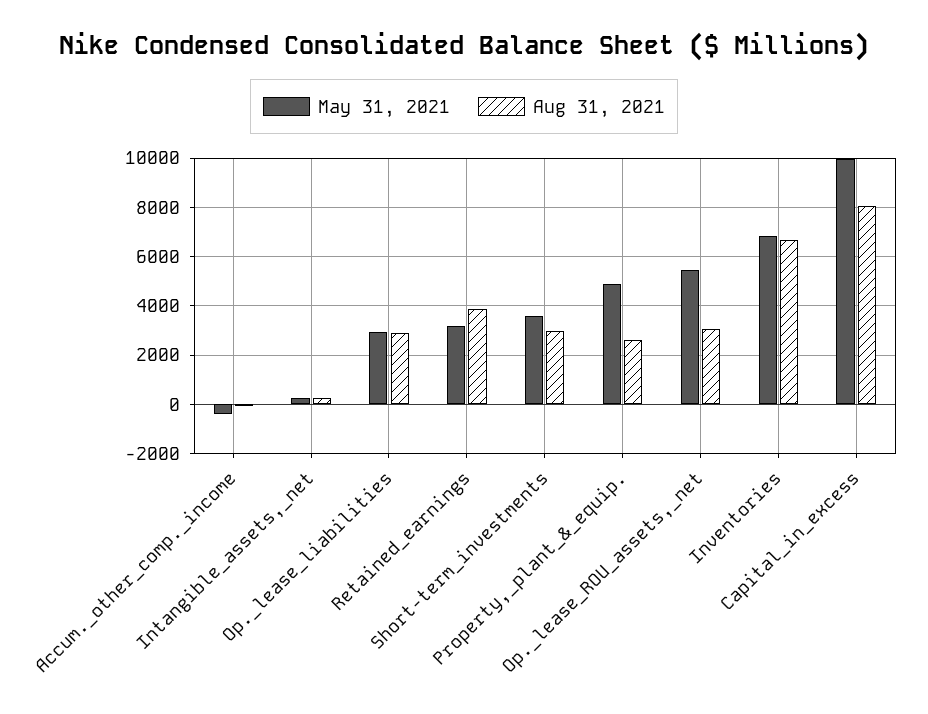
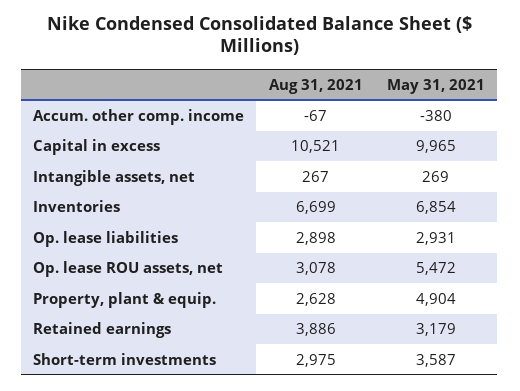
  {
    "May 31, 2021": {
      "Accum._other_comp._income": -380,
      "Intangible_assets,_net": 269,
      "Op._lease_liabilities": 2931,
      "Retained_earnings": 3179,
      "Short-term_investments": 3587,
      "Property,_plant_&_equip.": 4904,
      "Op._lease_ROU_assets,_net": 5472,
      "Inventories": 6854,
      "Capital_in_excess": 9965
    },
    "Aug 31, 2021": {
      "Accum._other_comp._income": -67,
      "Intangible_assets,_net": 267,
      "Op._lease_liabilities": 2898,
      "Retained_earnings": 3886,
      "Short-term_investments": 2975,
      "Property,_plant_&_equip.": 2628,
      "Op._lease_ROU_assets,_net": 3078,
      "Inventories": 6699,
-     "Capital_in_excess": 8000
+     "Capital_in_excess": 10521
    }
  }

